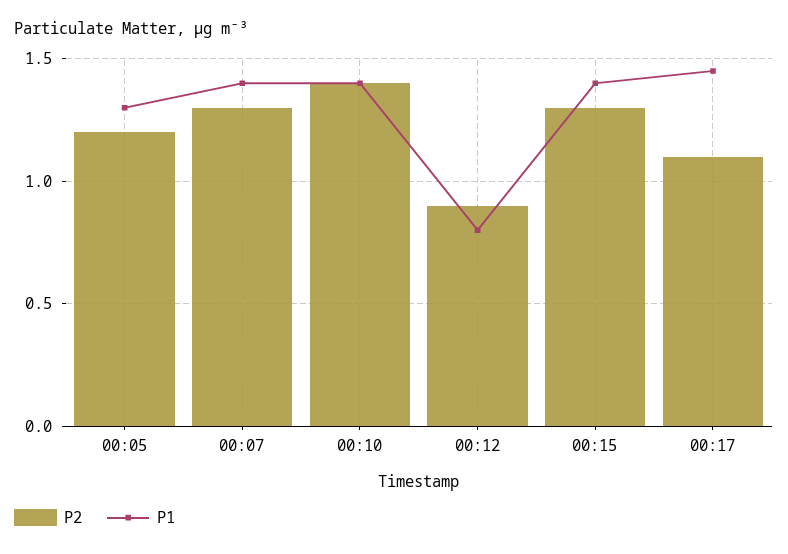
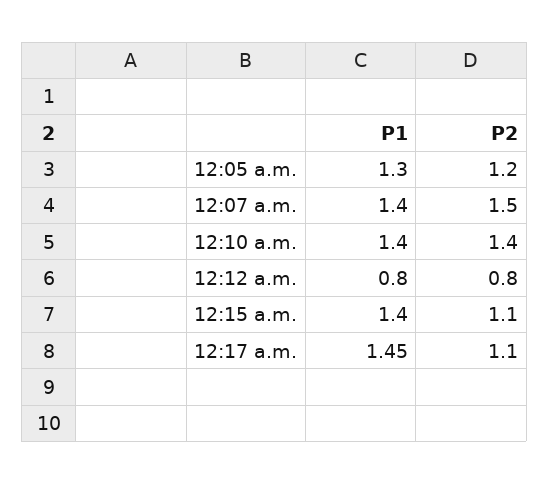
  {
    "P2": {
      "00:05": 1.2,
-     "00:07": 1.3,
+     "00:07": 1.5,
      "00:10": 1.4,
-     "00:12": 0.9,
+     "00:12": 0.8,
-     "00:15": 1.3,
+     "00:15": 1.1,
      "00:17": 1.1
    },
    "P1": {
      "00:05": 1.3,
      "00:07": 1.4,
      "00:10": 1.4,
      "00:12": 0.8,
      "00:15": 1.4,
      "00:17": 1.45
    }
  }

